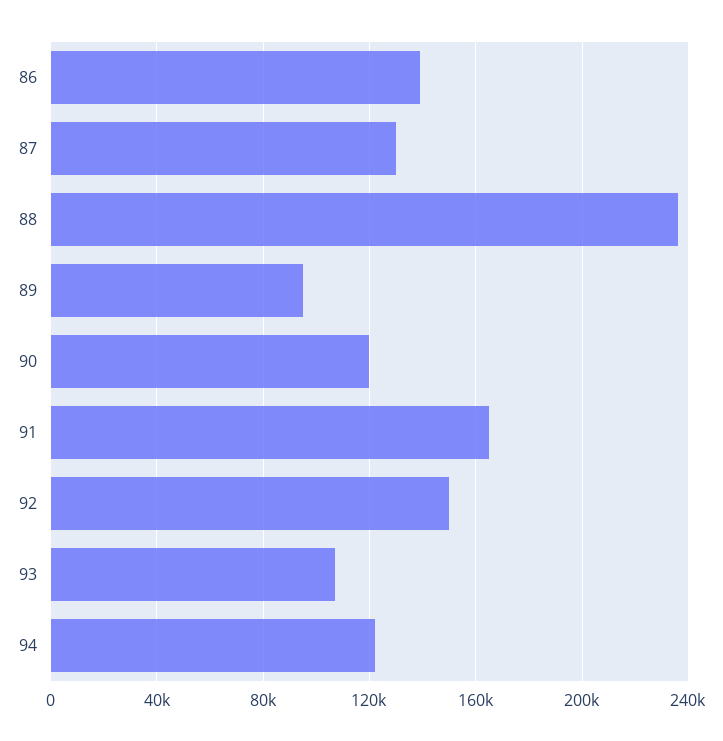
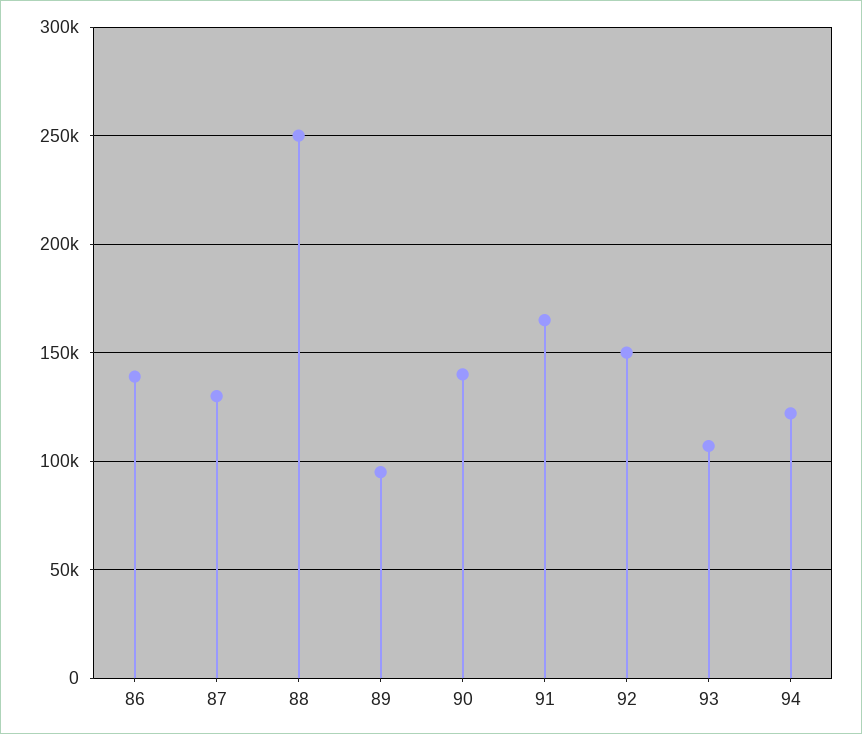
  {
    "86": 140000,
    "87": 130000,
-   "88": 235000,
+   "88": 250000,
    "89": 95000,
-   "90": 120000,
+   "90": 140000,
    "91": 165000,
    "92": 150000,
    "93": 105000,
    "94": 120000
  }

